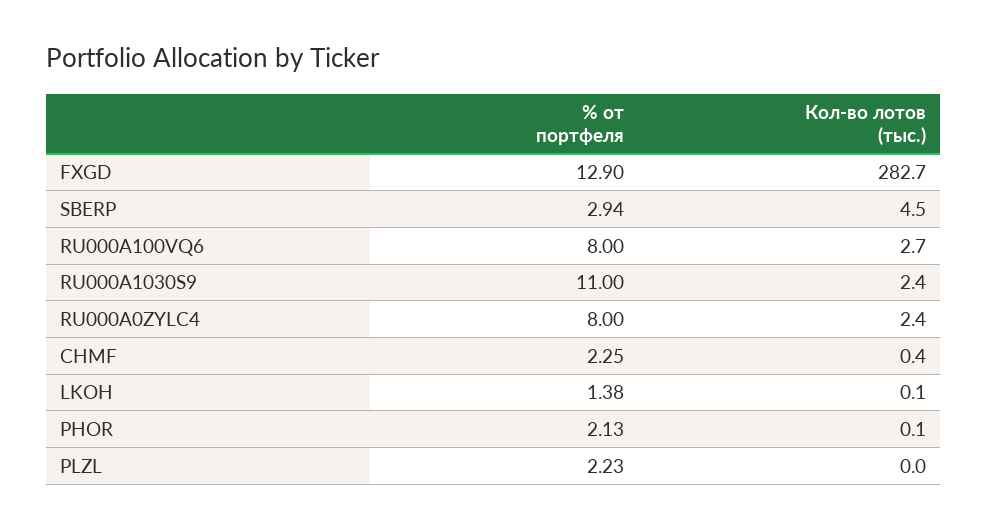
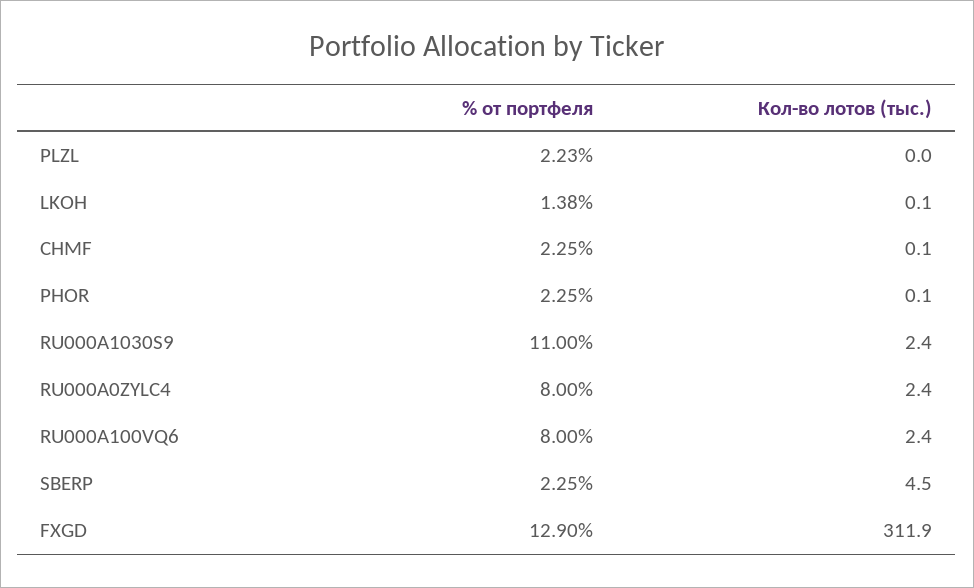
  {
    "% от портфеля": {
      "FXGD": 12.9,
-     "SBERP": 2.94,
+     "SBERP": 2.25,
      "RU000A100VQ6": 8,
      "RU000A1030S9": 11,
      "RU000A0ZYLC4": 8,
      "CHMF": 2.25,
      "LKOH": 1.38,
-     "PHOR": 2.13,
+     "PHOR": 2.25,
      "PLZL": 2.23
    },
    "Кол-во лотов (тыс.)": {
-     "FXGD": 282.7,
+     "FXGD": 311.9,
      "SBERP": 4.5,
-     "RU000A100VQ6": 2.7,
+     "RU000A100VQ6": 2.4,
      "RU000A1030S9": 2.4,
      "RU000A0ZYLC4": 2.4,
-     "CHMF": 0.4,
+     "CHMF": 0.1,
      "LKOH": 0.1,
      "PHOR": 0.1,
      "PLZL": 0
    }
  }

